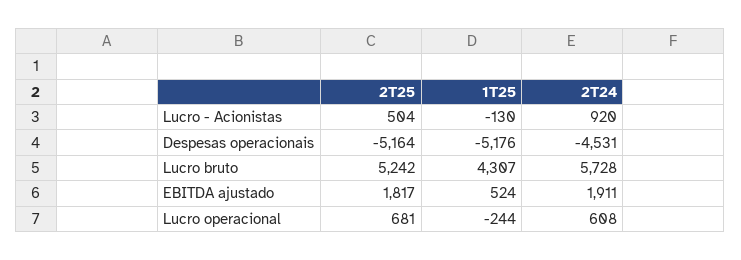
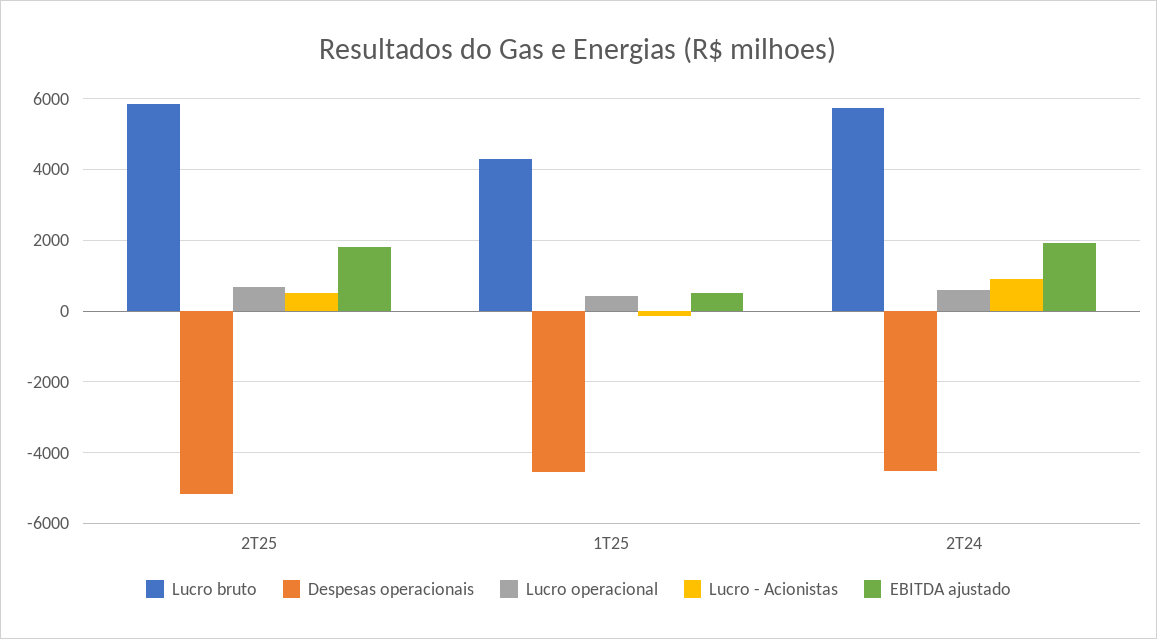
  {
    "Lucro - Acionistas": {
      "2T25": 504,
      "1T25": -130,
      "2T24": 920
    },
    "Despesas operacionais": {
      "2T25": -5164,
-     "1T25": -5176,
+     "1T25": -4600,
      "2T24": -4531
    },
    "Lucro bruto": {
-     "2T25": 5242,
+     "2T25": 5800,
      "1T25": 4307,
      "2T24": 5728
    },
    "EBITDA ajustado": {
      "2T25": 1817,
      "1T25": 524,
      "2T24": 1911
    },
    "Lucro operacional": {
      "2T25": 681,
-     "1T25": -244,
+     "1T25": 400,
      "2T24": 608
    }
  }

